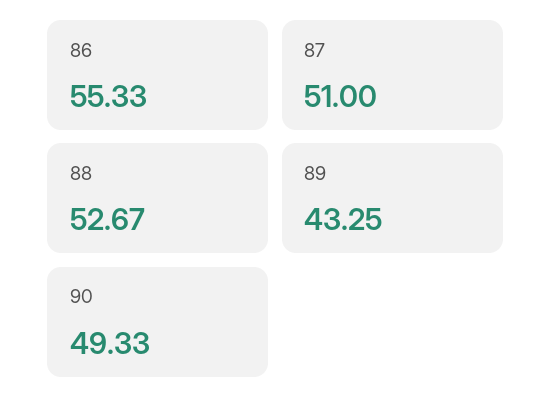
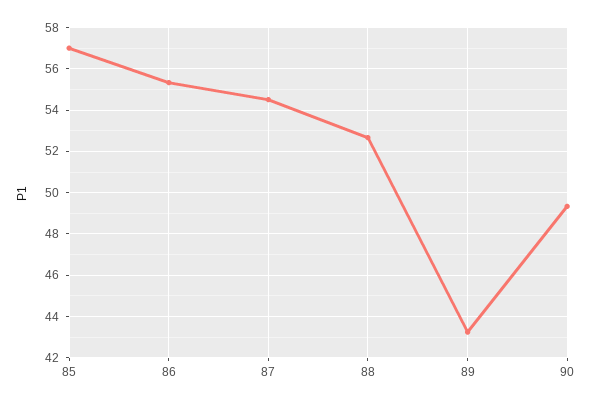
  {
    "86": 55.33,
-   "87": 51,
+   "87": 54.5,
    "88": 52.67,
    "89": 43.25,
-   "90": 49.33
+   "90": 49.33,
+   "85": 57
  }

